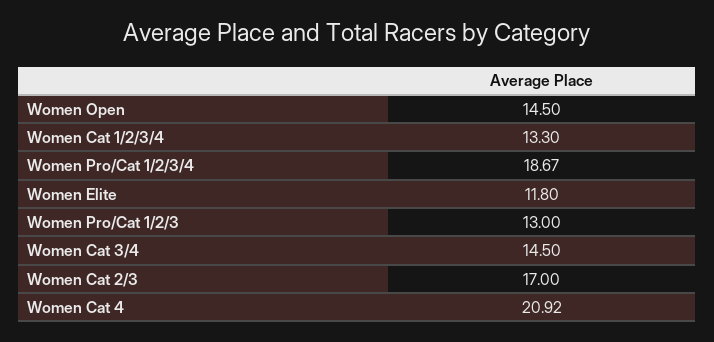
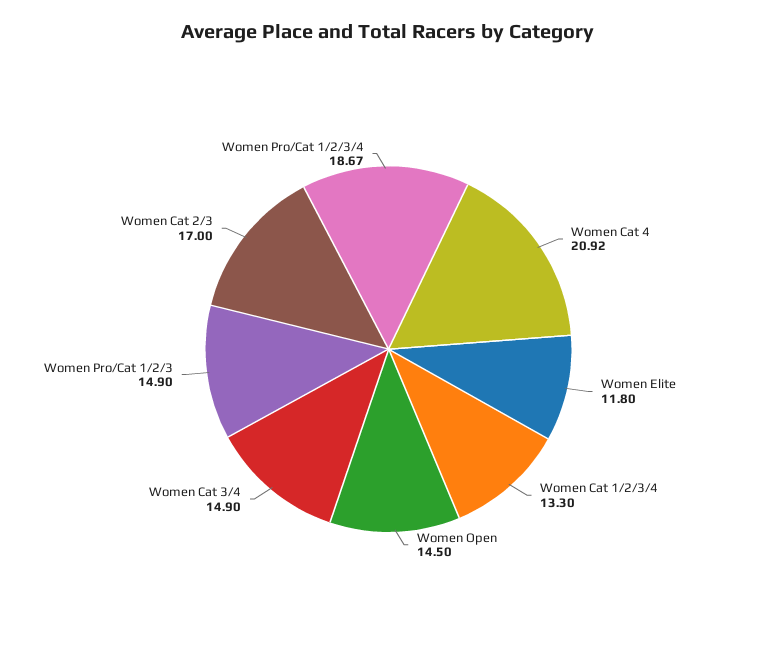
  {
    "Women Open": 14.5,
    "Women Cat 1/2/3/4": 13.3,
    "Women Pro/Cat 1/2/3/4": 18.67,
    "Women Elite": 11.8,
-   "Women Pro/Cat 1/2/3": 13,
+   "Women Pro/Cat 1/2/3": 14.9,
-   "Women Cat 3/4": 14.5,
+   "Women Cat 3/4": 14.9,
    "Women Cat 2/3": 17,
    "Women Cat 4": 20.92
  }

